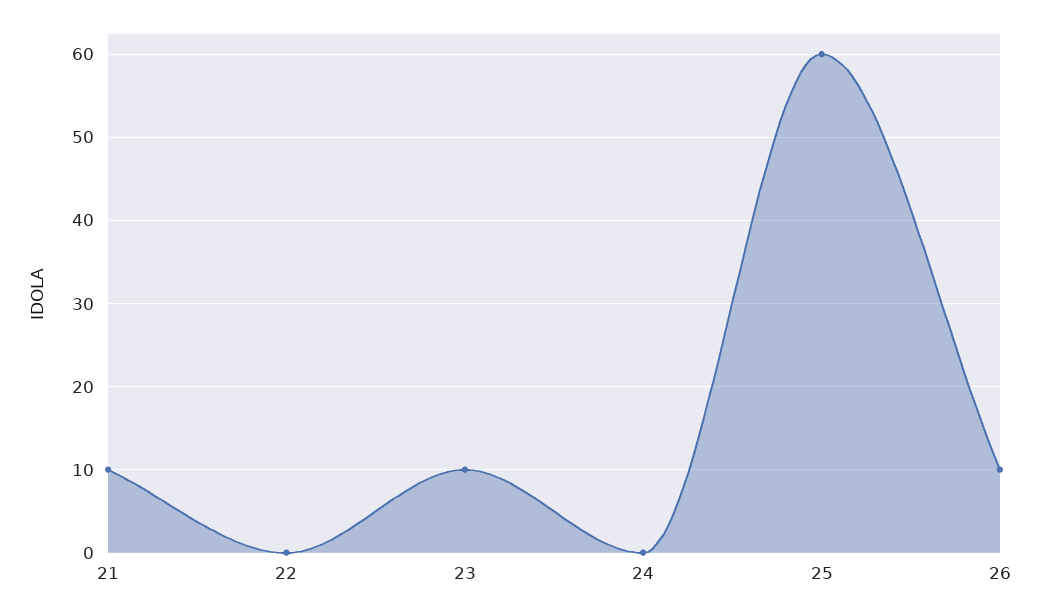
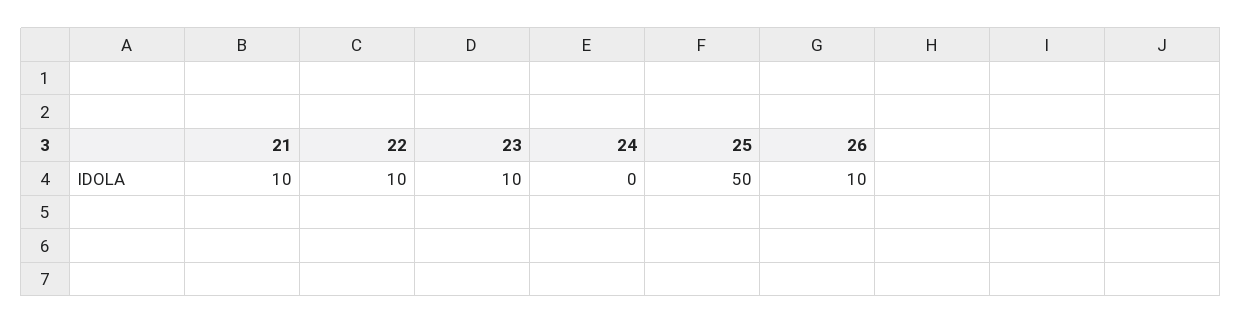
  {
    "21": 10,
-   "22": 0,
+   "22": 10,
    "23": 10,
    "24": 0,
-   "25": 60,
+   "25": 50,
    "26": 10
  }

